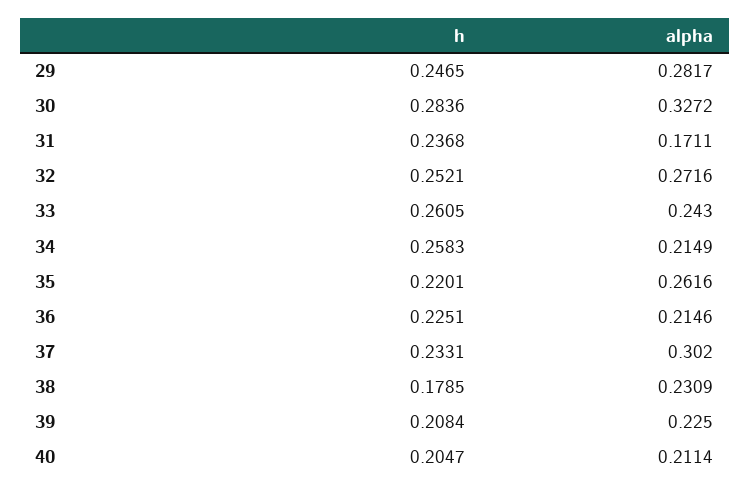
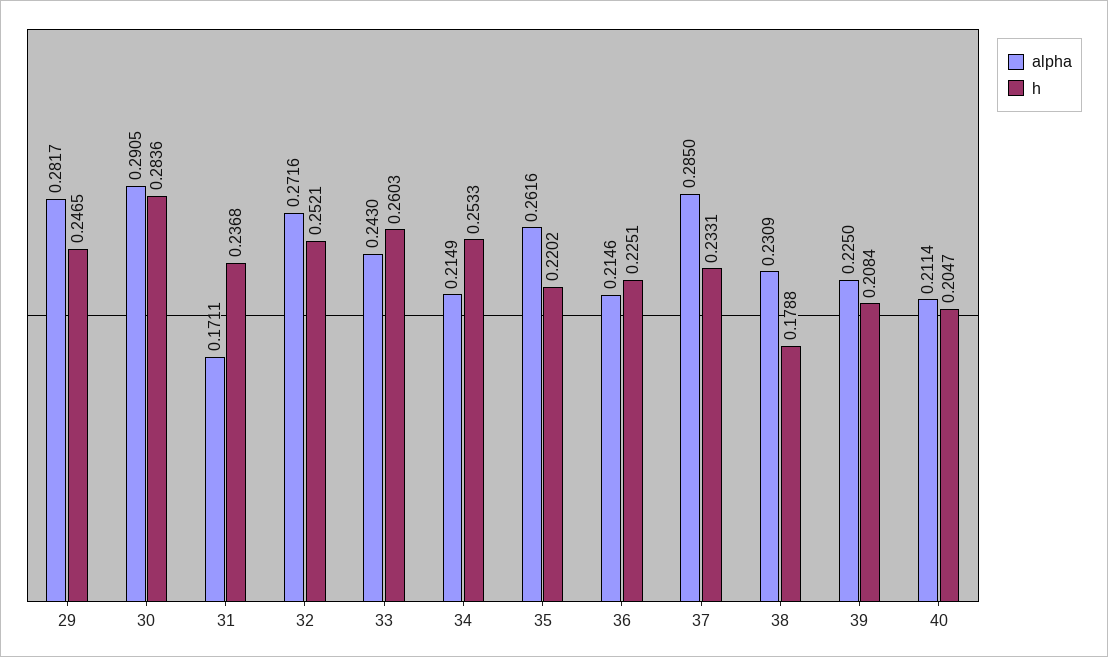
  {
    "h": {
      "29": 0.2465,
      "30": 0.2836,
      "31": 0.2368,
      "32": 0.2521,
-     "33": 0.2605,
+     "33": 0.2603,
-     "34": 0.2583,
+     "34": 0.2533,
-     "35": 0.2201,
+     "35": 0.2202,
      "36": 0.2251,
      "37": 0.2331,
-     "38": 0.1785,
+     "38": 0.1788,
      "39": 0.2084,
      "40": 0.2047
    },
    "alpha": {
      "29": 0.2817,
-     "30": 0.3272,
+     "30": 0.2905,
      "31": 0.1711,
      "32": 0.2716,
      "33": 0.243,
      "34": 0.2149,
      "35": 0.2616,
      "36": 0.2146,
-     "37": 0.302,
+     "37": 0.285,
      "38": 0.2309,
      "39": 0.225,
      "40": 0.2114
    }
  }

